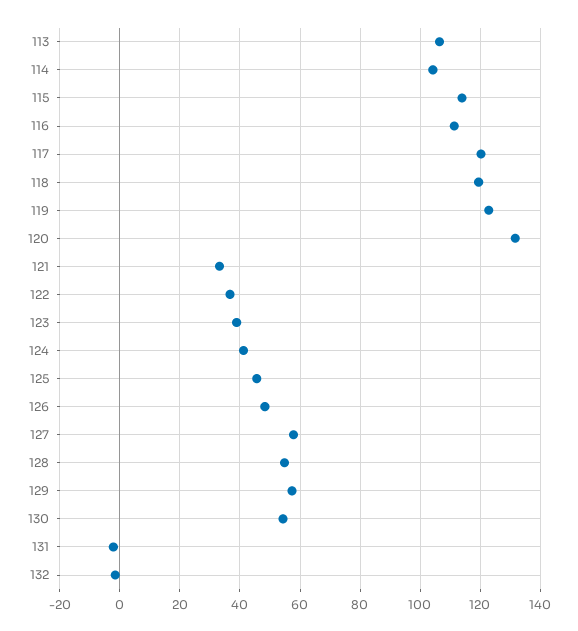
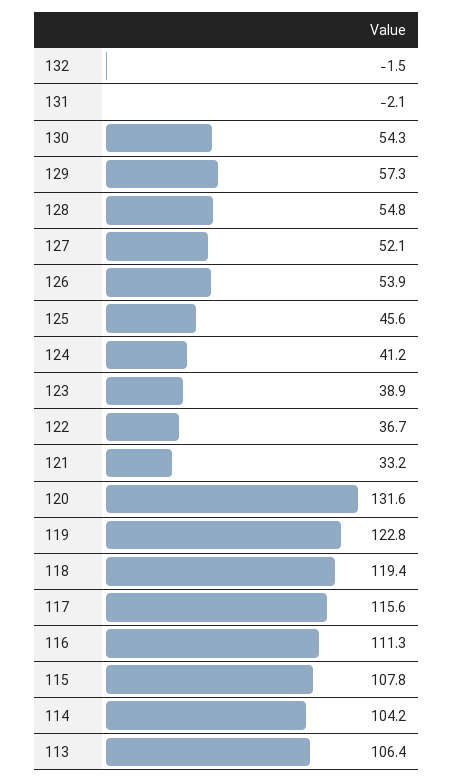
  {
    "113": 106.4,
    "114": 104.2,
-   "115": 114,
+   "115": 107.8,
    "116": 111.3,
-   "117": 120,
+   "117": 115.6,
    "118": 119.4,
    "119": 122.8,
    "120": 131.6,
    "121": 33.2,
    "122": 36.7,
    "123": 38.9,
    "124": 41.2,
    "125": 45.6,
-   "126": 48,
+   "126": 53.9,
-   "127": 58,
+   "127": 52.1,
    "128": 54.8,
    "129": 57.3,
    "130": 54.3,
    "131": -2.1,
    "132": -1.5
  }

